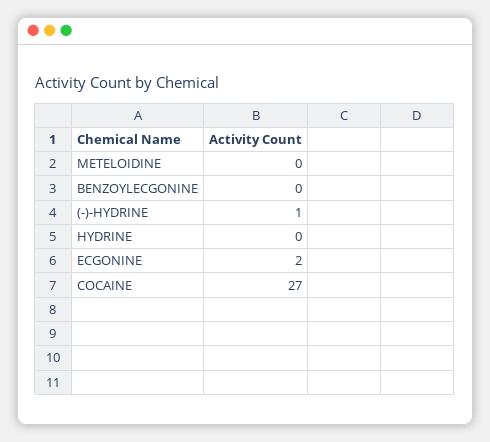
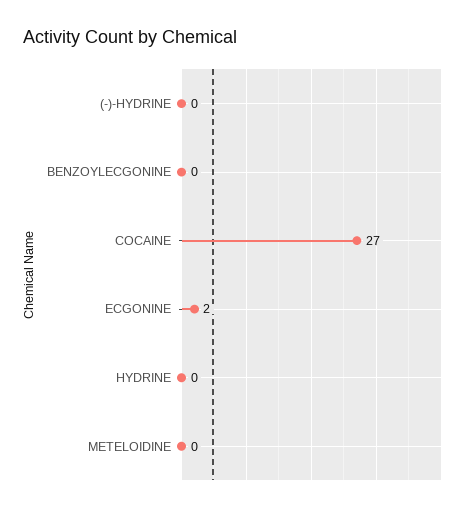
  {
    "METELOIDINE": 0,
    "BENZOYLECGONINE": 0,
-   "(-)-HYDRINE": 1,
+   "(-)-HYDRINE": 0,
    "HYDRINE": 0,
    "ECGONINE": 2,
    "COCAINE": 27
  }

